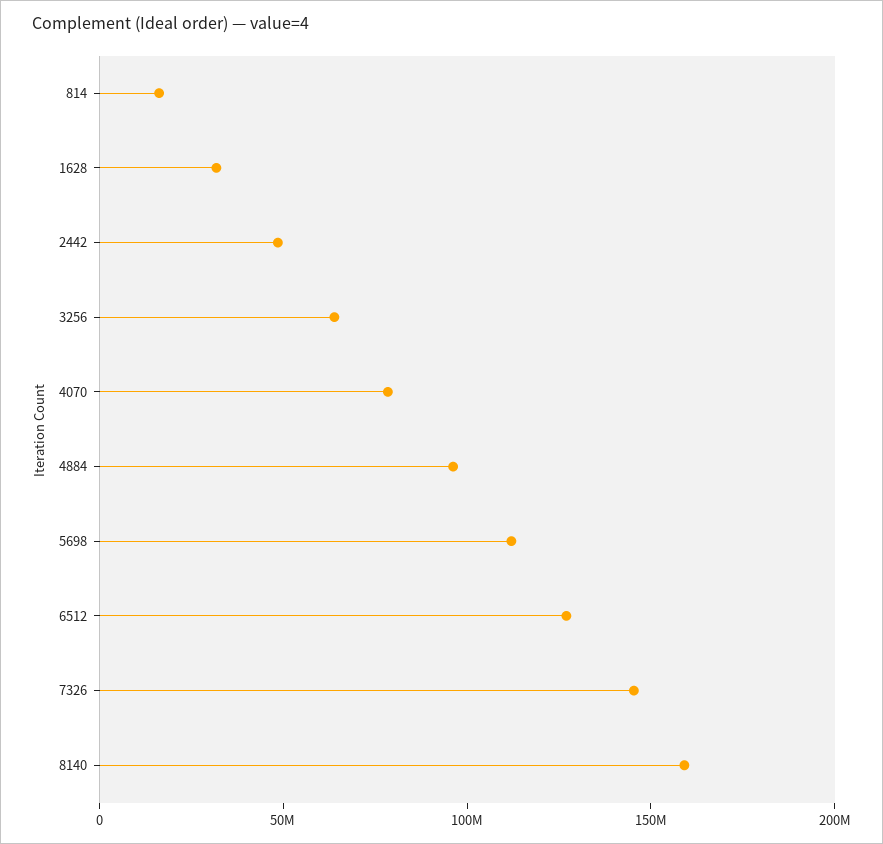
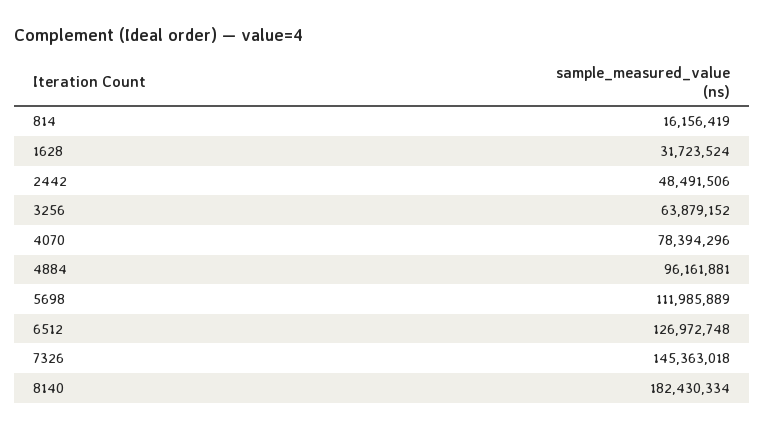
  {
    "814": 16156419,
    "1628": 31723524,
    "2442": 48491506,
    "3256": 63879152,
    "4070": 78394296,
    "4884": 96161881,
    "5698": 111985889,
    "6512": 126972748,
    "7326": 145363018,
-   "8140": 160000000
+   "8140": 182430334
  }

